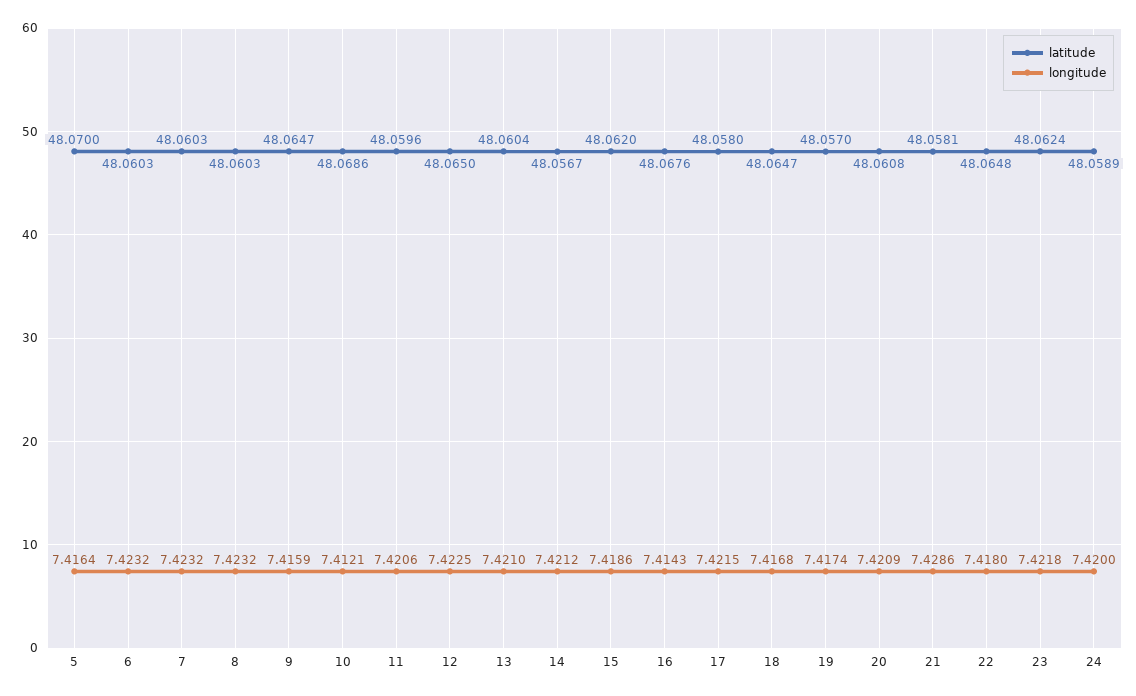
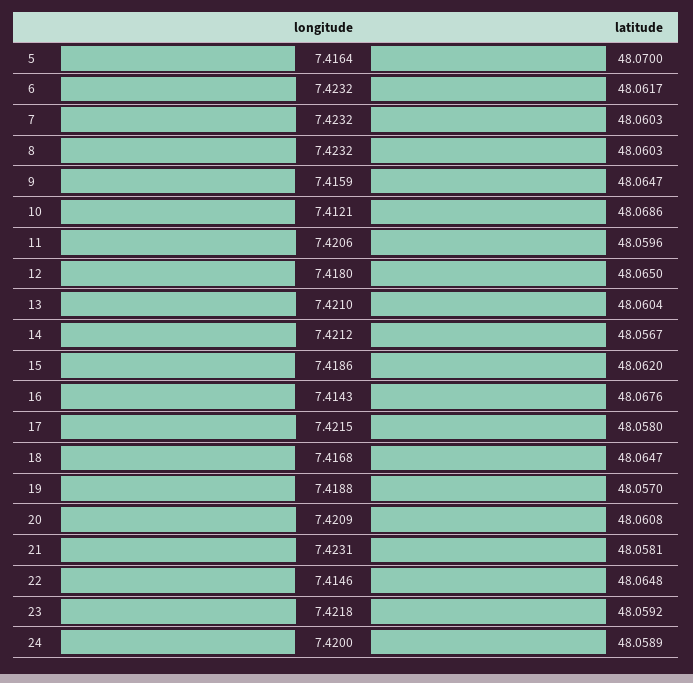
  {
    "latitude": {
      "5": 48.07,
-     "6": 48.0603,
+     "6": 48.0617,
      "7": 48.0603,
      "8": 48.0603,
      "9": 48.0647,
      "10": 48.0686,
      "11": 48.0596,
      "12": 48.065,
      "13": 48.0604,
      "14": 48.0567,
      "15": 48.062,
      "16": 48.0676,
      "17": 48.058,
      "18": 48.0647,
      "19": 48.057,
      "20": 48.0608,
      "21": 48.0581,
      "22": 48.0648,
-     "23": 48.0624,
+     "23": 48.0592,
      "24": 48.0589
    },
    "longitude": {
      "5": 7.4164,
      "6": 7.4232,
      "7": 7.4232,
      "8": 7.4232,
      "9": 7.4159,
      "10": 7.4121,
      "11": 7.4206,
-     "12": 7.4225,
+     "12": 7.418,
      "13": 7.421,
      "14": 7.4212,
      "15": 7.4186,
      "16": 7.4143,
      "17": 7.4215,
      "18": 7.4168,
-     "19": 7.4174,
+     "19": 7.4188,
      "20": 7.4209,
-     "21": 7.4286,
+     "21": 7.4231,
-     "22": 7.418,
+     "22": 7.4146,
      "23": 7.4218,
      "24": 7.42
    }
  }

